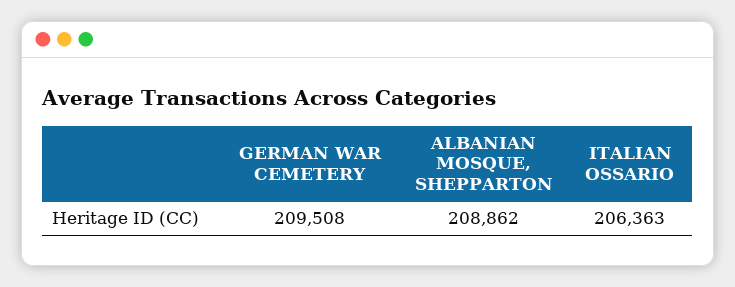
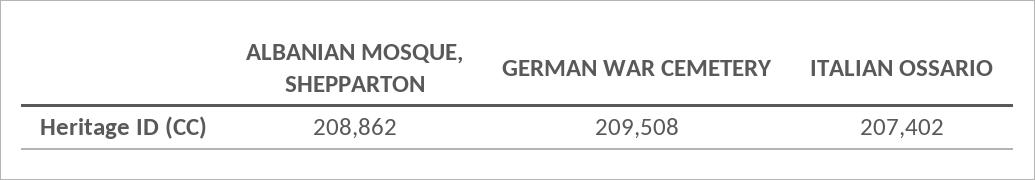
  {
    "GERMAN WAR CEMETERY": 209508,
    "ALBANIAN MOSQUE, SHEPPARTON": 208862,
-   "ITALIAN OSSARIO": 206363
+   "ITALIAN OSSARIO": 207402
  }

